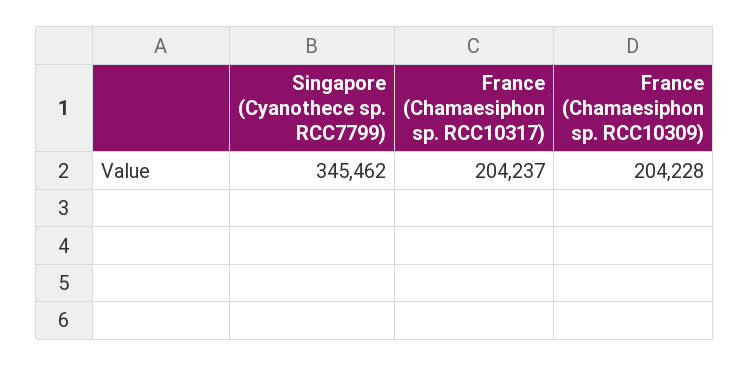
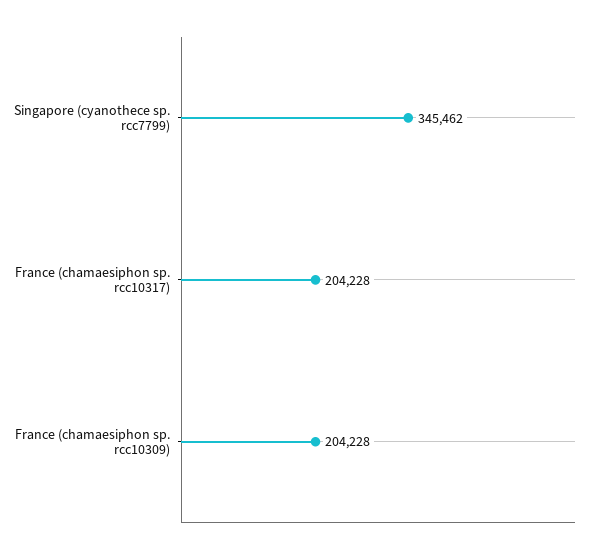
  {
    "Singapore (Cyanothece sp. RCC7799)": 345462,
-   "France (Chamaesiphon sp. RCC10317)": 204237,
+   "France (Chamaesiphon sp. RCC10317)": 204228,
    "France (Chamaesiphon sp. RCC10309)": 204228
  }

